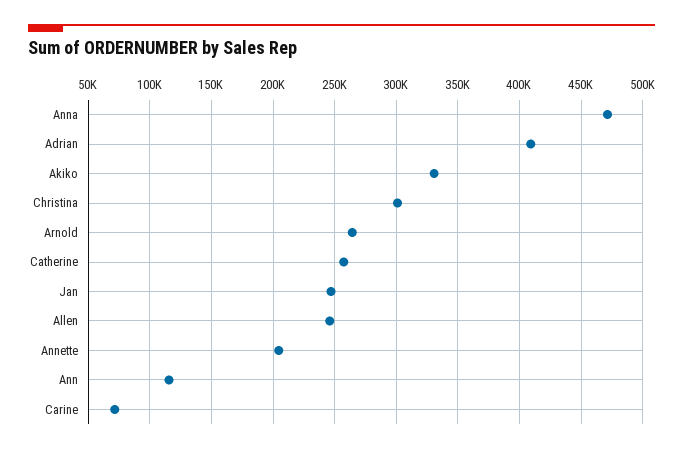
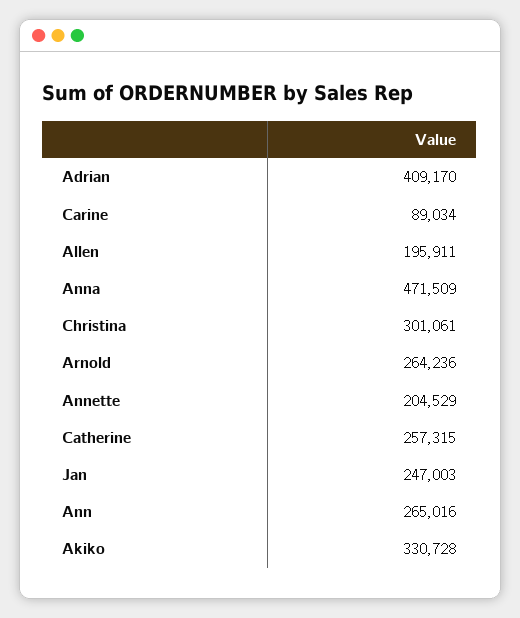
  {
    "Anna": 471509,
    "Adrian": 409170,
    "Akiko": 330728,
    "Christina": 301061,
    "Arnold": 264236,
    "Catherine": 257315,
    "Jan": 247003,
-   "Allen": 245000,
+   "Allen": 195911,
    "Annette": 204529,
-   "Ann": 115000,
+   "Ann": 265016,
-   "Carine": 70000
+   "Carine": 89034
  }

